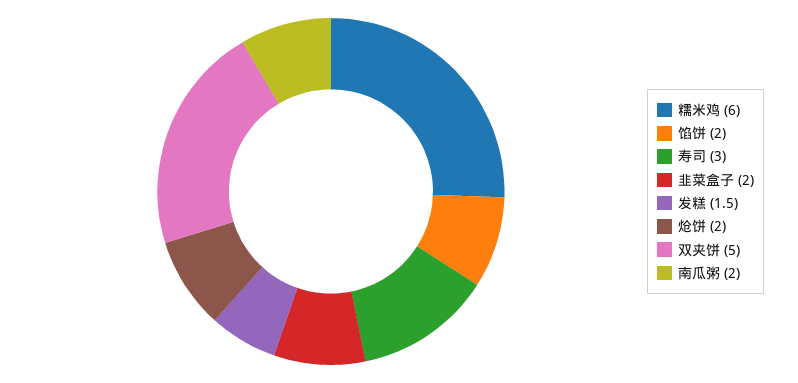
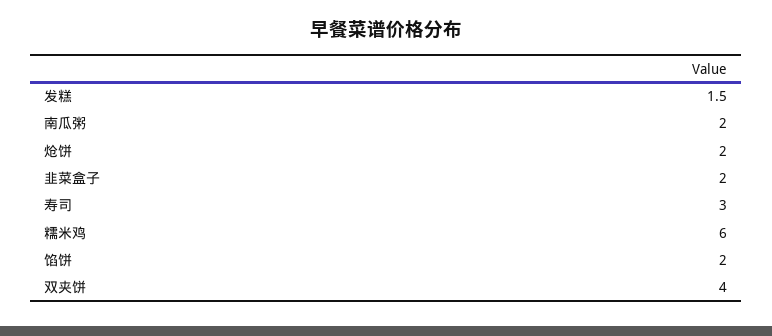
  {
    "糯米鸡": 6,
    "馅饼": 2,
    "寿司": 3,
    "韭菜盒子": 2,
    "发糕": 1.5,
    "炝饼": 2,
-   "双夹饼": 5,
+   "双夹饼": 4,
    "南瓜粥": 2
  }

